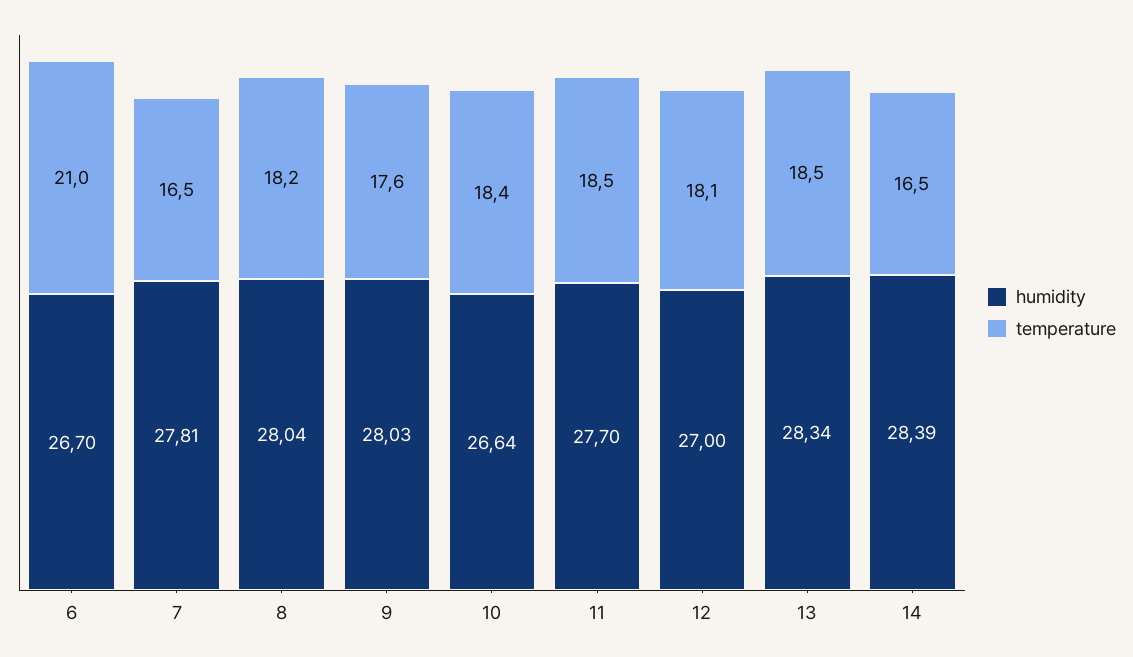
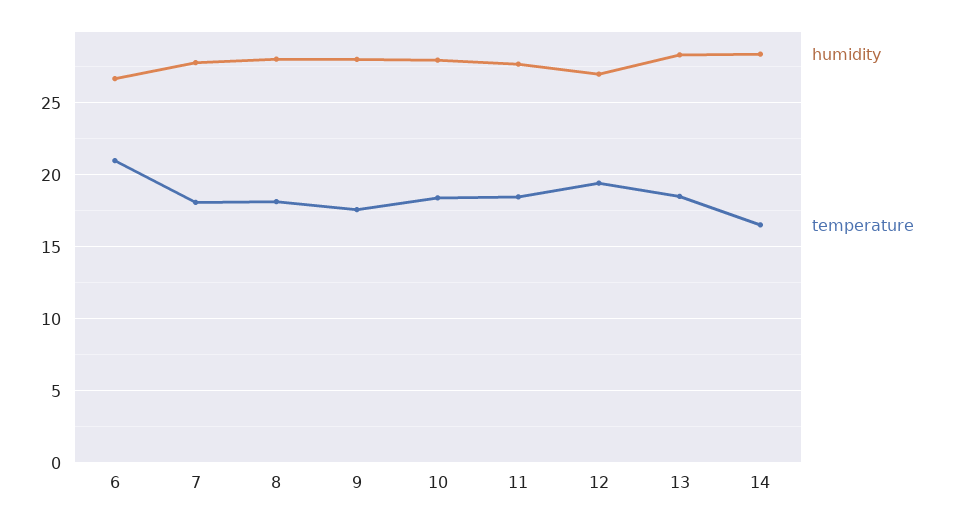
  {
    "humidity": {
      "6": 26.7,
      "7": 27.81,
      "8": 28.04,
      "9": 28.03,
-     "10": 26.64,
+     "10": 28,
      "11": 27.7,
      "12": 27,
      "13": 28.34,
      "14": 28.39
    },
    "temperature": {
      "6": 21,
-     "7": 16.5,
+     "7": 18,
      "8": 18.2,
      "9": 17.6,
      "10": 18.4,
      "11": 18.5,
-     "12": 18.1,
+     "12": 19.5,
      "13": 18.5,
      "14": 16.5
    }
  }

